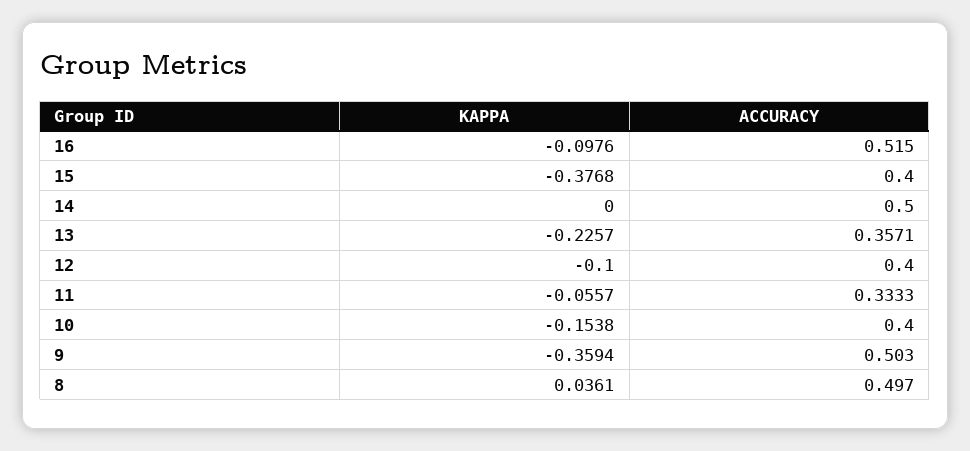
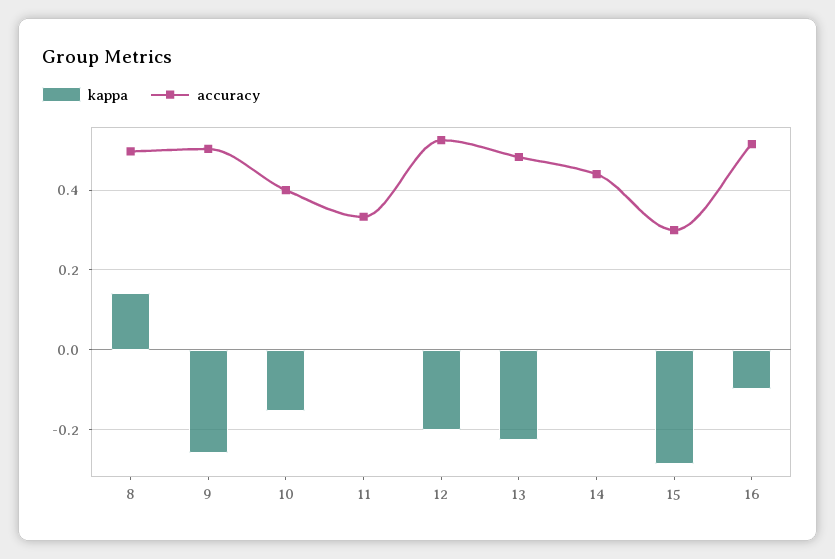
  {
    "KAPPA": {
      "16": -0.0976,
-     "15": -0.3768,
+     "15": -0.28,
      "14": 0,
      "13": -0.2257,
-     "12": -0.1,
+     "12": -0.2,
-     "11": -0.0557,
+     "11": 0,
      "10": -0.1538,
-     "9": -0.3594,
+     "9": -0.26,
-     "8": 0.0361
+     "8": 0.14
    },
    "ACCURACY": {
      "16": 0.515,
-     "15": 0.4,
+     "15": 0.3,
-     "14": 0.5,
+     "14": 0.44,
-     "13": 0.3571,
+     "13": 0.48,
-     "12": 0.4,
+     "12": 0.52,
      "11": 0.3333,
      "10": 0.4,
      "9": 0.503,
      "8": 0.497
    }
  }

